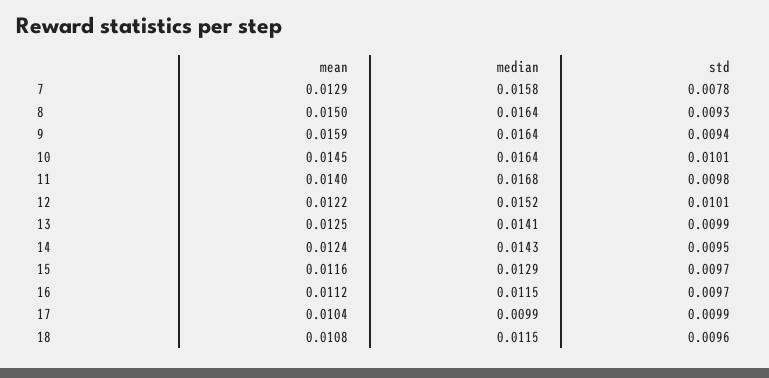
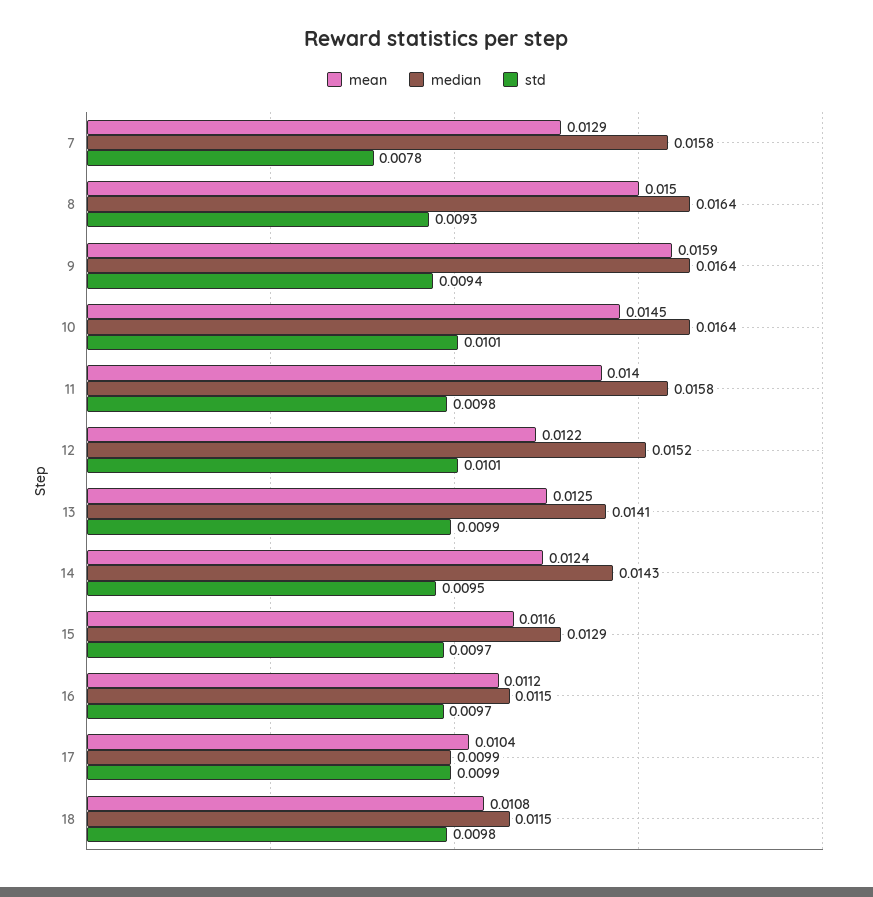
  {
    "mean": {
      "7": 0.0129,
      "8": 0.015,
      "9": 0.0159,
      "10": 0.0145,
      "11": 0.014,
      "12": 0.0122,
      "13": 0.0125,
      "14": 0.0124,
      "15": 0.0116,
      "16": 0.0112,
      "17": 0.0104,
      "18": 0.0108
    },
    "median": {
      "7": 0.0158,
      "8": 0.0164,
      "9": 0.0164,
      "10": 0.0164,
-     "11": 0.0168,
+     "11": 0.0158,
      "12": 0.0152,
      "13": 0.0141,
      "14": 0.0143,
      "15": 0.0129,
      "16": 0.0115,
      "17": 0.0099,
      "18": 0.0115
    },
    "std": {
      "7": 0.0078,
      "8": 0.0093,
      "9": 0.0094,
      "10": 0.0101,
      "11": 0.0098,
      "12": 0.0101,
      "13": 0.0099,
      "14": 0.0095,
      "15": 0.0097,
      "16": 0.0097,
      "17": 0.0099,
-     "18": 0.0096
+     "18": 0.0098
    }
  }

